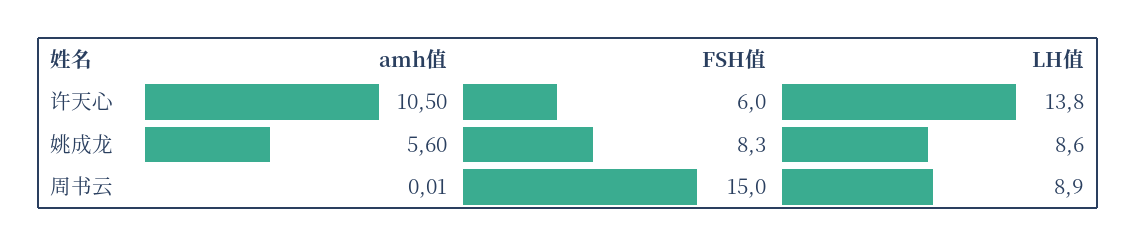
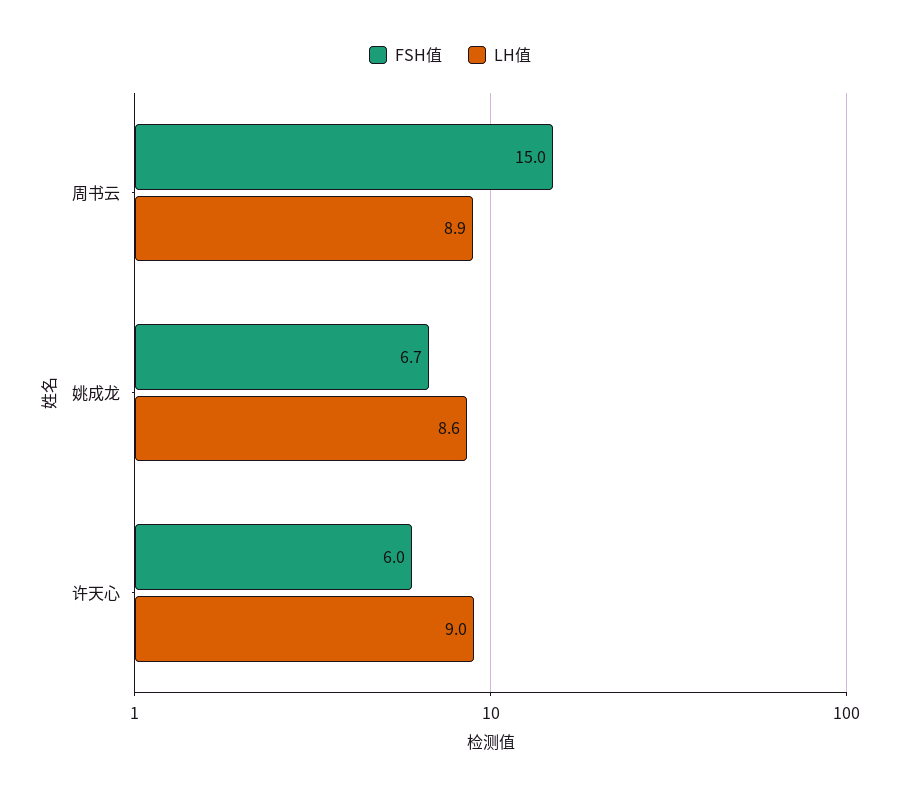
  {
-   "amh值": {
-     "许天心": 10.5,
-     "姚成龙": 5.6,
-     "周书云": 0.01
-   },
    "FSH值": {
      "许天心": 6,
-     "姚成龙": 8.3,
+     "姚成龙": 6.7,
      "周书云": 15
    },
    "LH值": {
-     "许天心": 13.8,
+     "许天心": 9,
      "姚成龙": 8.6,
      "周书云": 8.9
    }
  }

